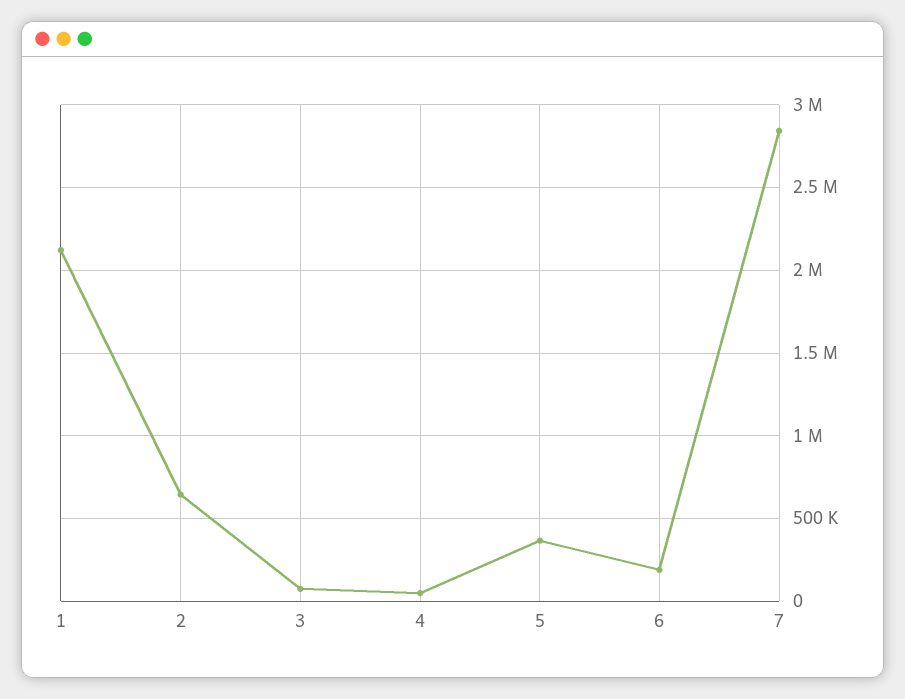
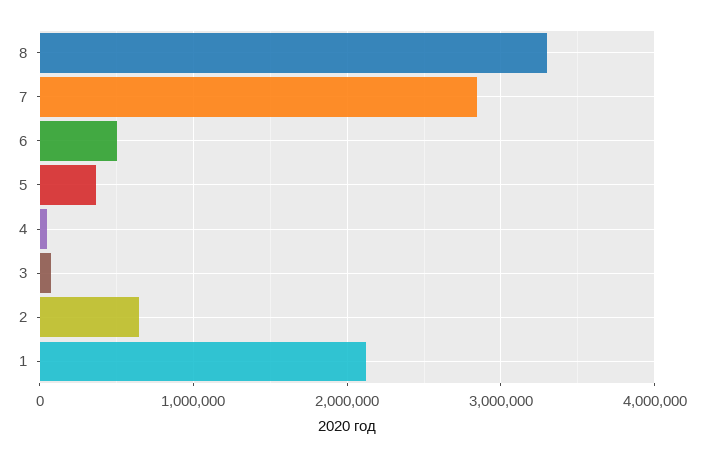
  {
    "1": 2100000,
    "2": 650000,
    "3": 100000,
    "4": 50000,
    "5": 350000,
-   "6": 200000,
+   "6": 500000,
-   "7": 2850000
+   "7": 2850000,
+   "8": 3300000
  }

